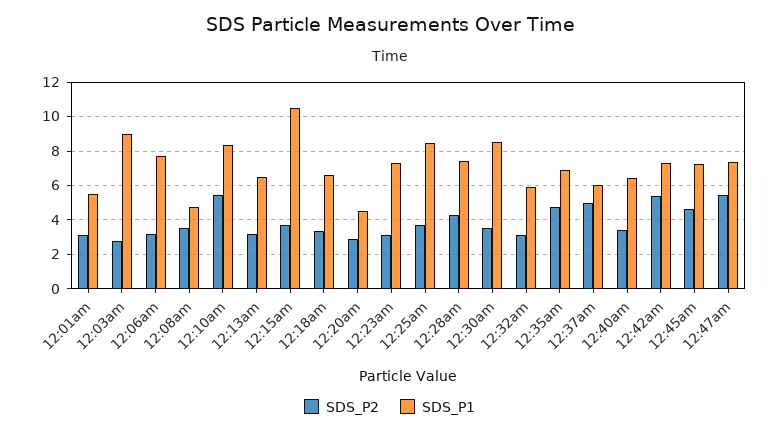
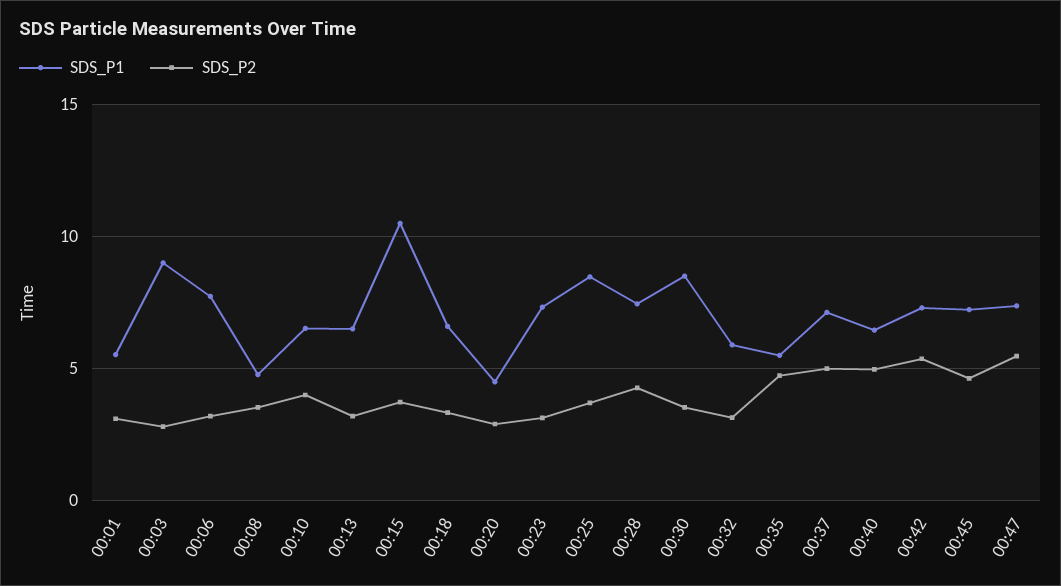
  {
    "SDS_P2": {
      "12:01am": 3,
      "12:03am": 3,
      "12:06am": 3,
      "12:08am": 3.5,
-     "12:10am": 5.5,
+     "12:10am": 4,
      "12:13am": 3,
      "12:15am": 3.5,
      "12:18am": 3.5,
      "12:20am": 3,
      "12:23am": 3,
      "12:25am": 3.5,
      "12:28am": 4.5,
      "12:30am": 3.5,
      "12:32am": 3,
      "12:35am": 4.5,
      "12:37am": 5,
-     "12:40am": 3.5,
+     "12:40am": 5,
      "12:42am": 5.5,
      "12:45am": 4.5,
      "12:47am": 5.5
    },
    "SDS_P1": {
      "12:01am": 5.5,
      "12:03am": 9,
      "12:06am": 7.5,
      "12:08am": 5,
-     "12:10am": 8.5,
+     "12:10am": 6.5,
      "12:13am": 6.5,
      "12:15am": 10.5,
      "12:18am": 6.5,
      "12:20am": 4.5,
      "12:23am": 7.5,
      "12:25am": 8.5,
      "12:28am": 7.5,
      "12:30am": 8.5,
      "12:32am": 6,
-     "12:35am": 7,
+     "12:35am": 5.5,
-     "12:37am": 6,
+     "12:37am": 7,
      "12:40am": 6.5,
      "12:42am": 7.5,
      "12:45am": 7,
      "12:47am": 7.5
    }
  }

